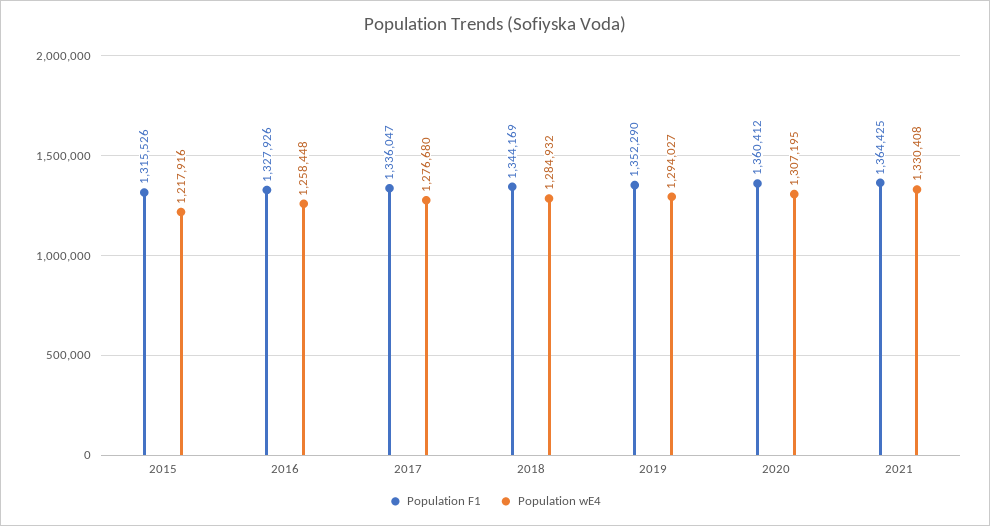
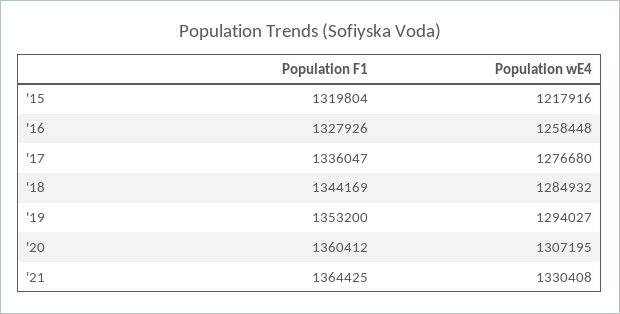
  {
    "Population F1": {
-     "2015": 1315526,
+     "2015": 1319804,
      "2016": 1327926,
      "2017": 1336047,
      "2018": 1344169,
-     "2019": 1352290,
+     "2019": 1353200,
      "2020": 1360412,
      "2021": 1364425
    },
    "Population wE4": {
      "2015": 1217916,
      "2016": 1258448,
      "2017": 1276680,
      "2018": 1284932,
      "2019": 1294027,
      "2020": 1307195,
      "2021": 1330408
    }
  }

